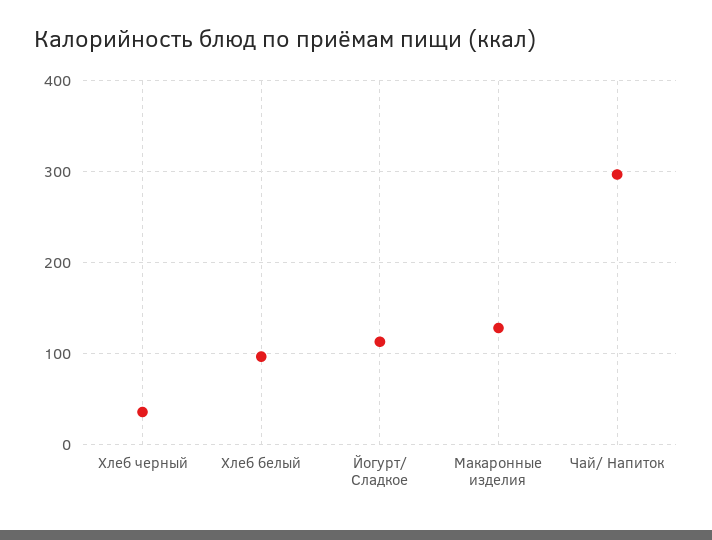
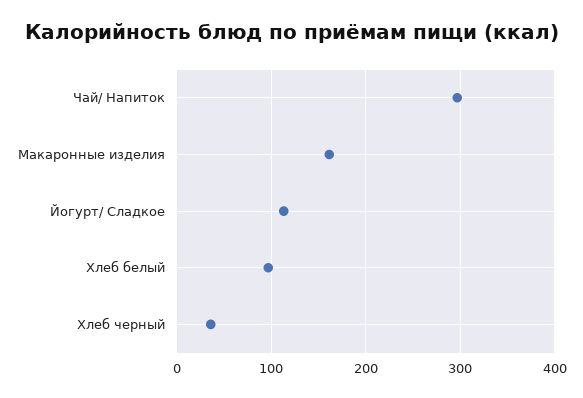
  {
    "Хлеб черный": 40,
    "Хлеб белый": 100,
    "Йогурт/ Сладкое": 110,
-   "Макаронные изделия": 130,
+   "Макаронные изделия": 160,
    "Чай/ Напиток": 300
  }

